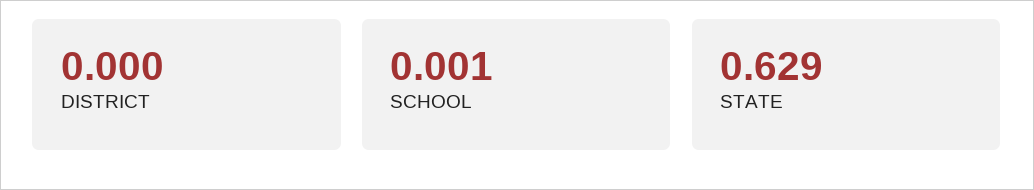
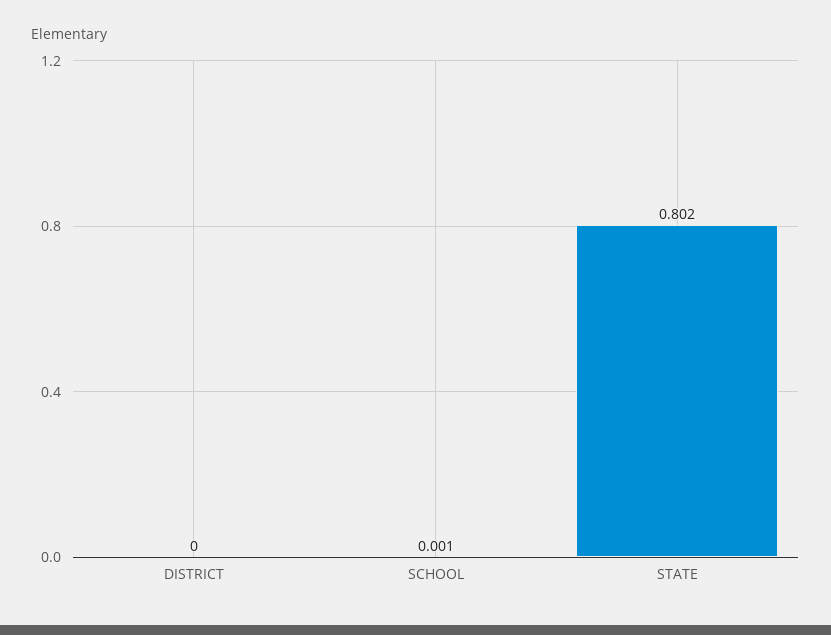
  {
    "DISTRICT": 0,
    "SCHOOL": 0.001,
-   "STATE": 0.629
+   "STATE": 0.802
  }

